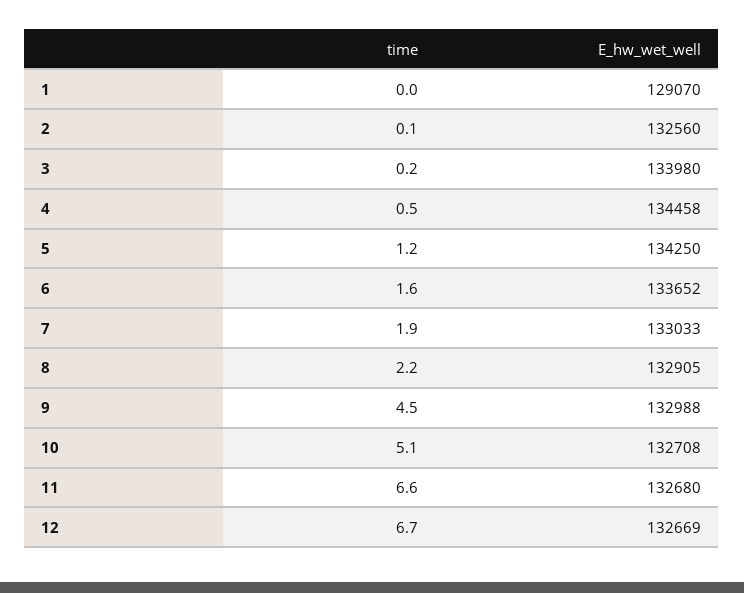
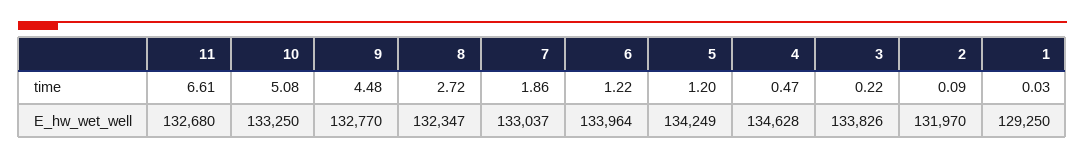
  {
    "time": {
      "1": 0.03,
      "2": 0.09,
      "3": 0.22,
      "4": 0.47,
      "5": 1.2,
-     "6": 1.6,
+     "6": 1.22,
      "7": 1.86,
-     "8": 2.2,
+     "8": 2.72,
      "9": 4.48,
      "10": 5.08,
-     "11": 6.61,
+     "11": 6.61
-     "12": 6.7
    },
    "E_hw_wet_well": {
-     "1": 129070,
+     "1": 129250,
-     "2": 132560,
+     "2": 131970,
-     "3": 133980,
+     "3": 133826,
-     "4": 134458,
+     "4": 134628,
-     "5": 134250,
+     "5": 134249,
-     "6": 133652,
+     "6": 133964,
-     "7": 133033,
+     "7": 133037,
-     "8": 132905,
+     "8": 132347,
-     "9": 132988,
+     "9": 132770,
-     "10": 132708,
+     "10": 133250,
-     "11": 132680,
+     "11": 132680
-     "12": 132669
    }
  }

